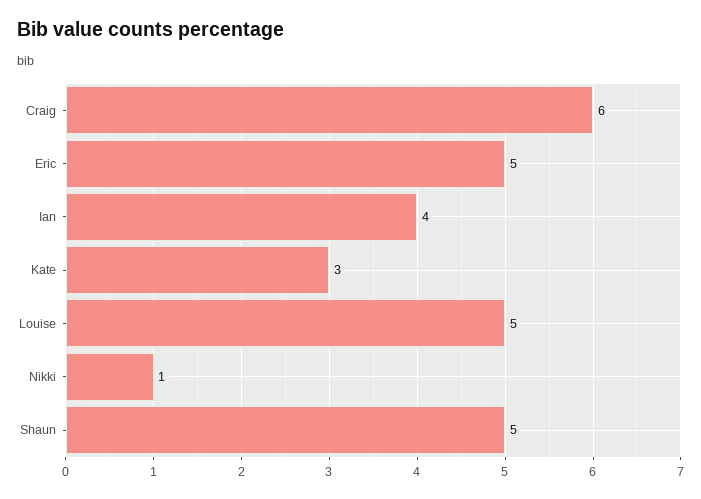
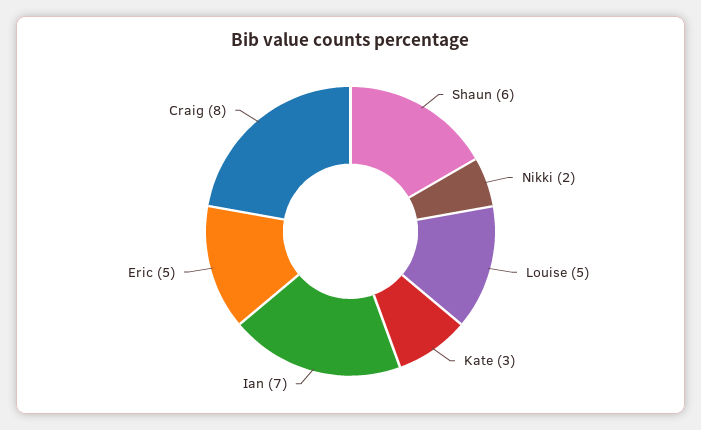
  {
-   "Craig": 6,
+   "Craig": 8,
    "Eric": 5,
-   "Ian": 4,
+   "Ian": 7,
    "Kate": 3,
    "Louise": 5,
-   "Nikki": 1,
+   "Nikki": 2,
-   "Shaun": 5
+   "Shaun": 6
  }

